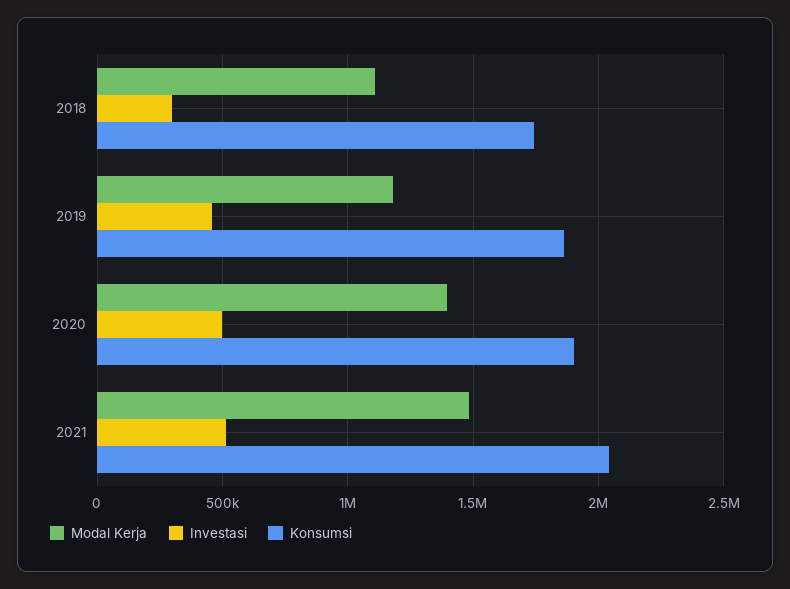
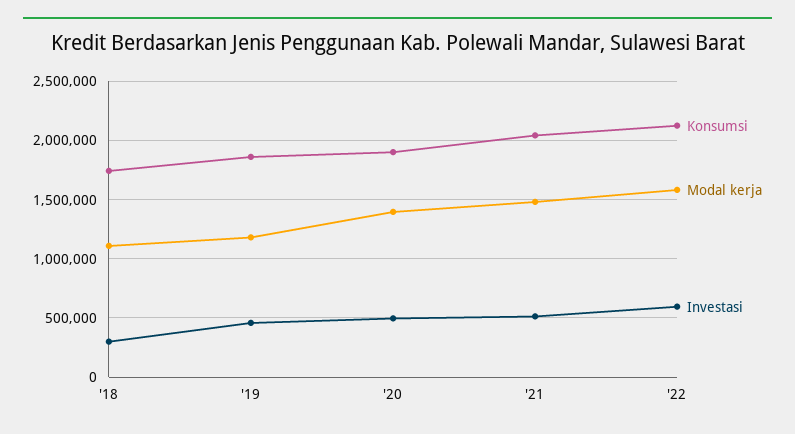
  {
    "Modal Kerja": {
      "2018": 1100000,
      "2019": 1200000,
      "2020": 1400000,
-     "2021": 1500000
+     "2021": 1500000,
+     "'22": 1600000
    },
    "Investasi": {
      "2018": 300000,
      "2019": 450000,
      "2020": 500000,
-     "2021": 500000
+     "2021": 500000,
+     "'22": 600000
    },
    "Konsumsi": {
      "2018": 1750000,
      "2019": 1850000,
      "2020": 1900000,
-     "2021": 2050000
+     "2021": 2050000,
+     "'22": 2100000
    }
  }

